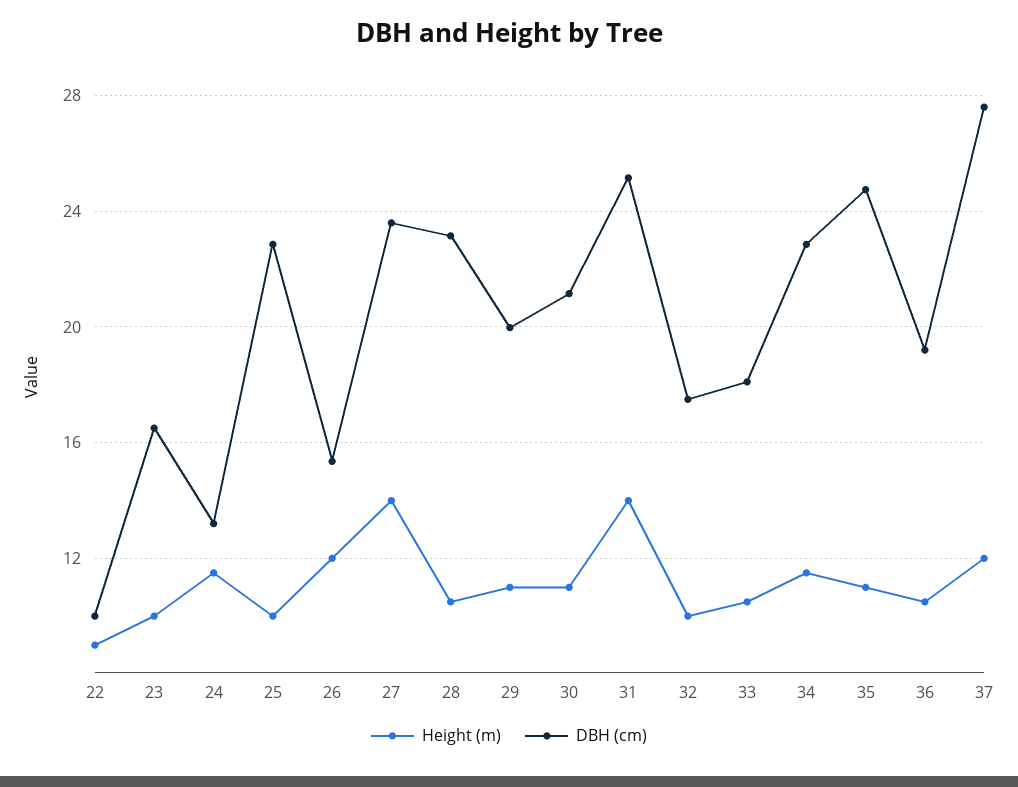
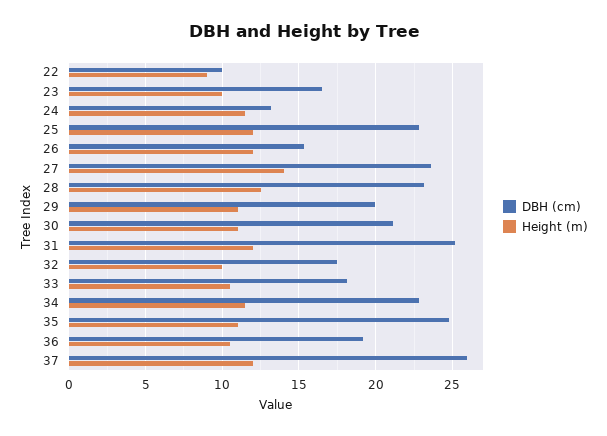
  {
    "Height (m)": {
      "22": 9,
      "23": 10,
      "24": 11.5,
-     "25": 10,
+     "25": 12,
      "26": 12,
      "27": 14,
-     "28": 10.5,
+     "28": 12.5,
      "29": 11,
      "30": 11,
-     "31": 14,
+     "31": 12,
      "32": 10,
      "33": 10.5,
      "34": 11.5,
      "35": 11,
      "36": 10.5,
      "37": 12
    },
    "DBH (cm)": {
      "22": 10,
      "23": 16.5,
      "24": 13,
      "25": 23,
      "26": 15.5,
      "27": 23.5,
      "28": 23,
      "29": 20,
      "30": 21,
      "31": 25,
      "32": 17.5,
      "33": 18,
      "34": 23,
      "35": 25,
      "36": 19,
-     "37": 27.5
+     "37": 26
    }
  }

